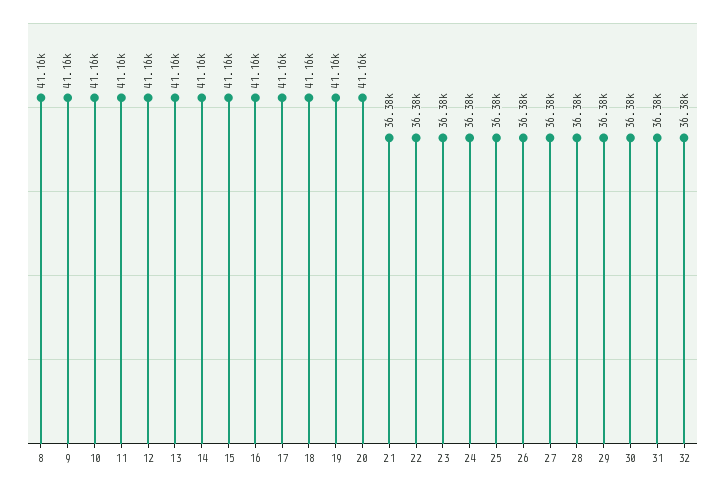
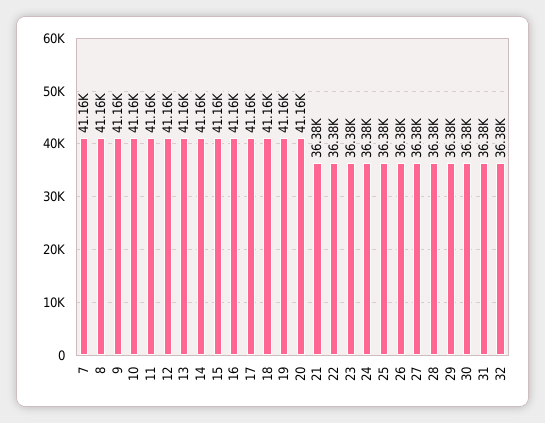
  {
    "8": 41160,
    "9": 41160,
    "10": 41160,
    "11": 41160,
    "12": 41160,
    "13": 41160,
    "14": 41160,
    "15": 41160,
    "16": 41160,
    "17": 41160,
    "18": 41160,
    "19": 41160,
    "20": 41160,
    "21": 36380,
    "22": 36380,
    "23": 36380,
    "24": 36380,
    "25": 36380,
    "26": 36380,
    "27": 36380,
    "28": 36380,
    "29": 36380,
    "30": 36380,
    "31": 36380,
-   "32": 36380
+   "32": 36380,
+   "7": 41160
  }

